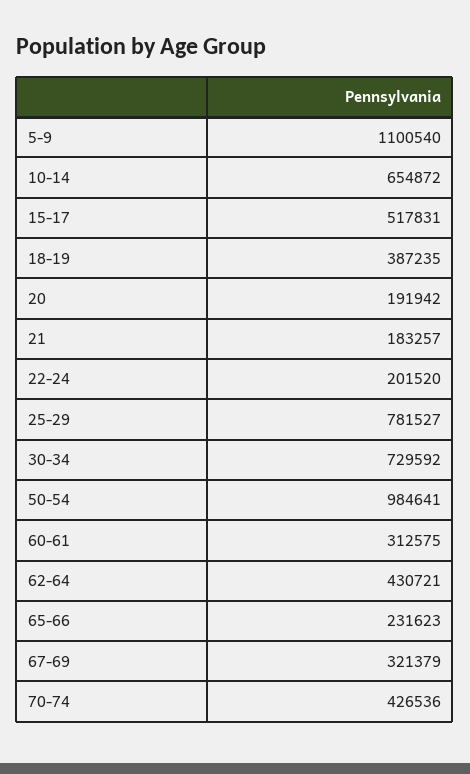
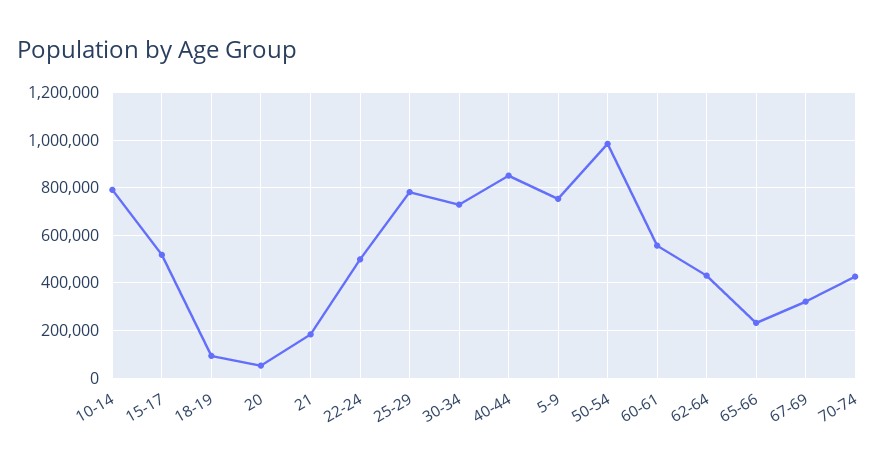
  {
-   "5-9": 1100540,
+   "5-9": 750000,
-   "10-14": 654872,
+   "10-14": 800000,
    "15-17": 517831,
-   "18-19": 387235,
+   "18-19": 100000,
-   "20": 191942,
+   "20": 50000,
    "21": 183257,
-   "22-24": 201520,
+   "22-24": 500000,
    "25-29": 781527,
    "30-34": 729592,
    "50-54": 984641,
-   "60-61": 312575,
+   "60-61": 550000,
    "62-64": 430721,
    "65-66": 231623,
    "67-69": 321379,
-   "70-74": 426536
+   "70-74": 426536,
+   "40-44": 850000
  }

